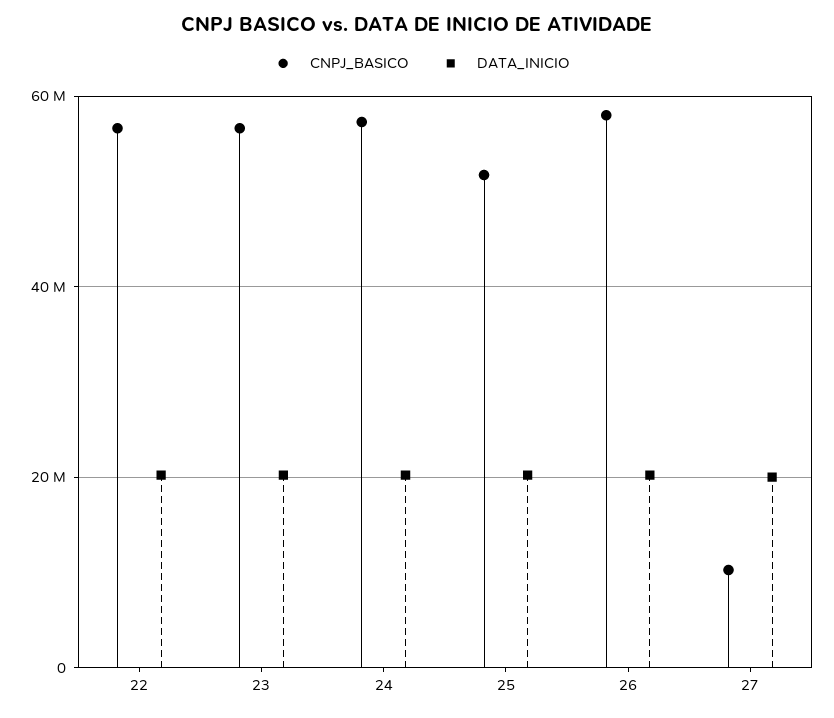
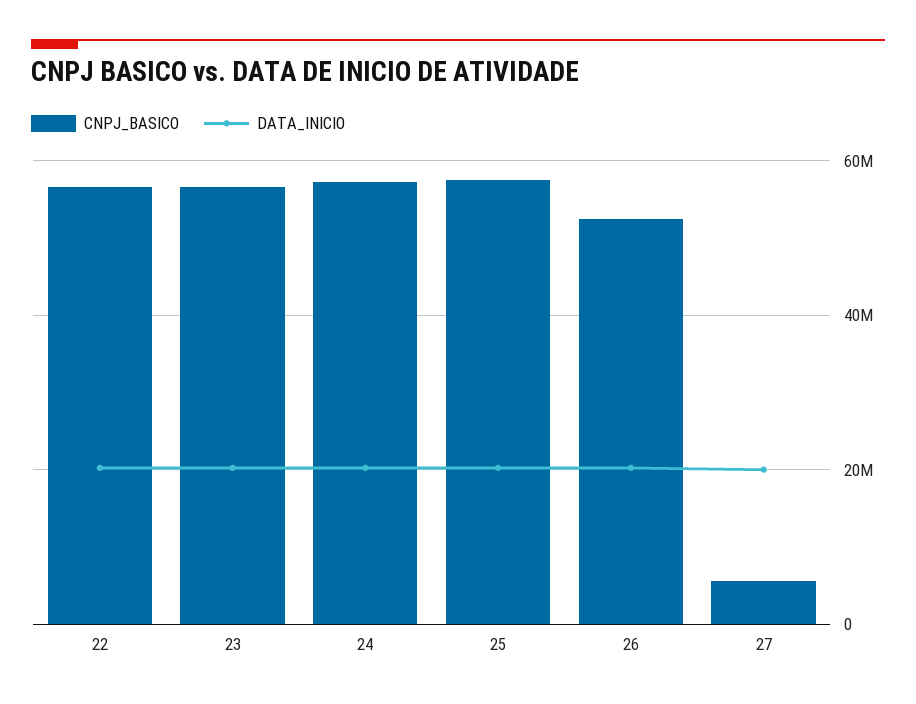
  {
    "CNPJ_BASICO": {
      "22": 56000000,
      "23": 56000000,
      "24": 58000000,
-     "25": 52000000,
+     "25": 58000000,
-     "26": 58000000,
+     "26": 52000000,
-     "27": 10000000
+     "27": 6000000
    },
    "DATA_INICIO": {
      "22": 20000000,
      "23": 20000000,
      "24": 20000000,
      "25": 20000000,
      "26": 20000000,
      "27": 20000000
    }
  }

